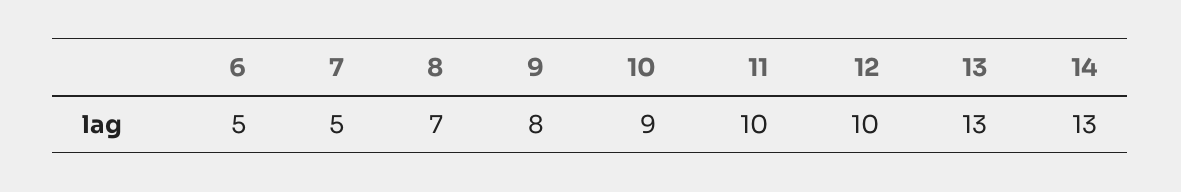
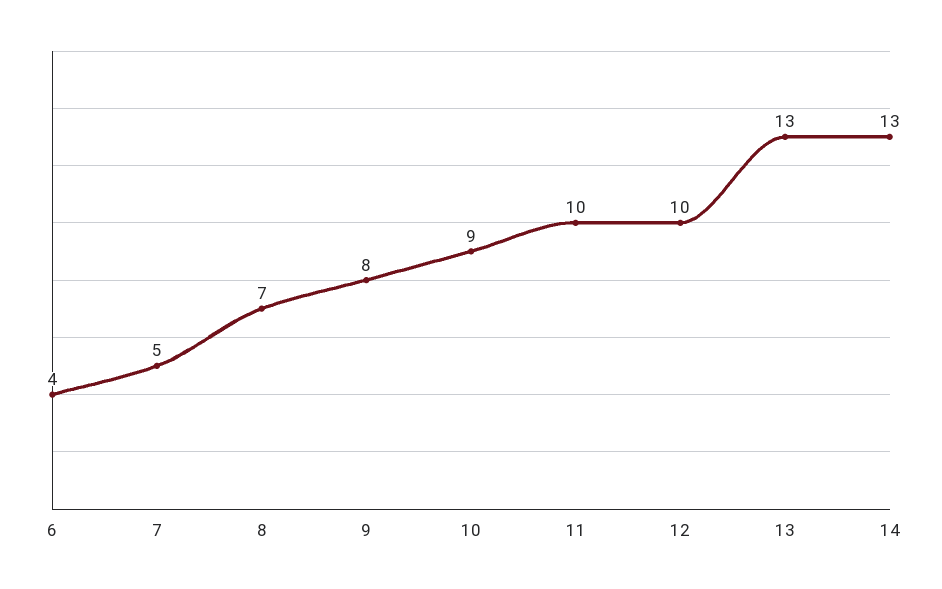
  {
-   "6": 5,
+   "6": 4,
    "7": 5,
    "8": 7,
    "9": 8,
    "10": 9,
    "11": 10,
    "12": 10,
    "13": 13,
    "14": 13
  }

